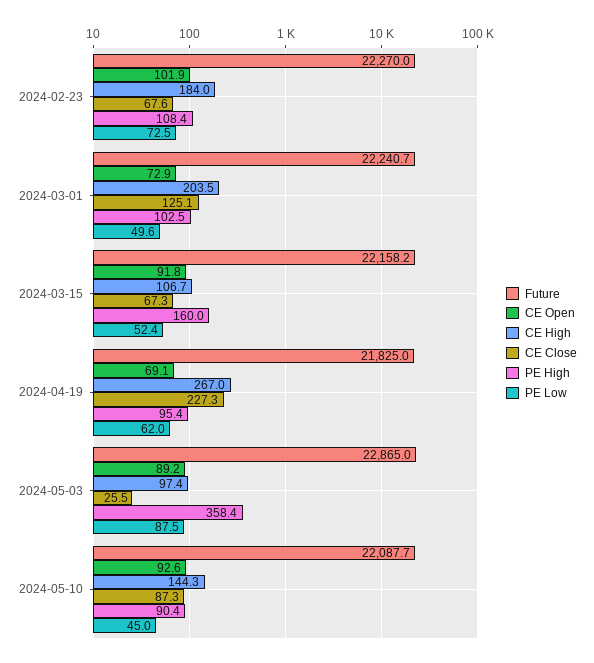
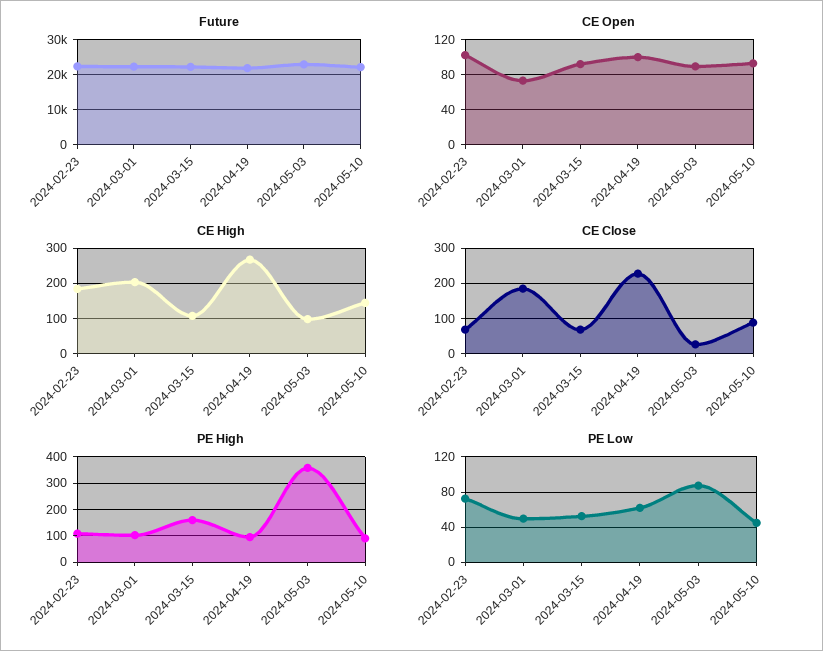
  {
    "Future": {
      "2024-02-23": 22270,
      "2024-03-01": 22240.7,
      "2024-03-15": 22158.2,
      "2024-04-19": 21825,
      "2024-05-03": 22865,
      "2024-05-10": 22087.7
    },
    "CE Open": {
      "2024-02-23": 101.9,
      "2024-03-01": 72.9,
      "2024-03-15": 91.8,
-     "2024-04-19": 69.1,
+     "2024-04-19": 100,
      "2024-05-03": 89.2,
      "2024-05-10": 92.6
    },
    "CE High": {
      "2024-02-23": 184,
      "2024-03-01": 203.5,
      "2024-03-15": 106.7,
      "2024-04-19": 267,
      "2024-05-03": 97.4,
      "2024-05-10": 144.3
    },
    "CE Close": {
      "2024-02-23": 67.6,
-     "2024-03-01": 125.1,
+     "2024-03-01": 180,
      "2024-03-15": 67.3,
      "2024-04-19": 227.3,
      "2024-05-03": 25.5,
      "2024-05-10": 87.3
    },
    "PE High": {
      "2024-02-23": 108.4,
      "2024-03-01": 102.5,
      "2024-03-15": 160,
      "2024-04-19": 95.4,
      "2024-05-03": 358.4,
      "2024-05-10": 90.4
    },
    "PE Low": {
      "2024-02-23": 72.5,
      "2024-03-01": 49.6,
      "2024-03-15": 52.4,
      "2024-04-19": 62,
      "2024-05-03": 87.5,
      "2024-05-10": 45
    }
  }

